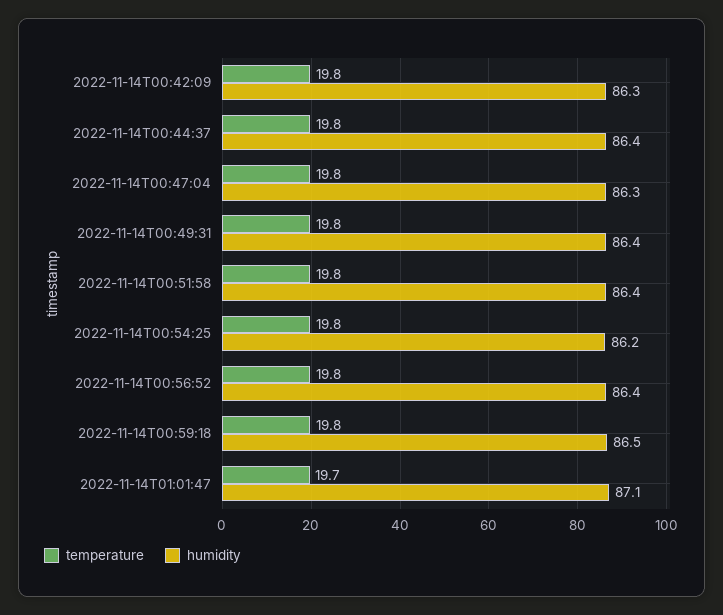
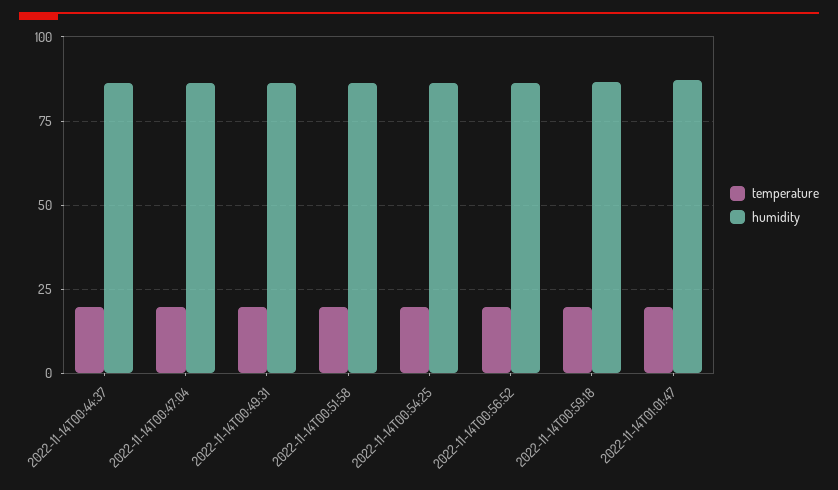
  {
    "temperature": {
-     "2022-11-14T00:42:09": 19.8,
      "2022-11-14T00:44:37": 19.8,
      "2022-11-14T00:47:04": 19.8,
      "2022-11-14T00:49:31": 19.8,
      "2022-11-14T00:51:58": 19.8,
      "2022-11-14T00:54:25": 19.8,
      "2022-11-14T00:56:52": 19.8,
      "2022-11-14T00:59:18": 19.8,
      "2022-11-14T01:01:47": 19.7
    },
    "humidity": {
-     "2022-11-14T00:42:09": 86.3,
      "2022-11-14T00:44:37": 86.4,
      "2022-11-14T00:47:04": 86.3,
      "2022-11-14T00:49:31": 86.4,
      "2022-11-14T00:51:58": 86.4,
      "2022-11-14T00:54:25": 86.2,
      "2022-11-14T00:56:52": 86.4,
      "2022-11-14T00:59:18": 86.5,
      "2022-11-14T01:01:47": 87.1
    }
  }

